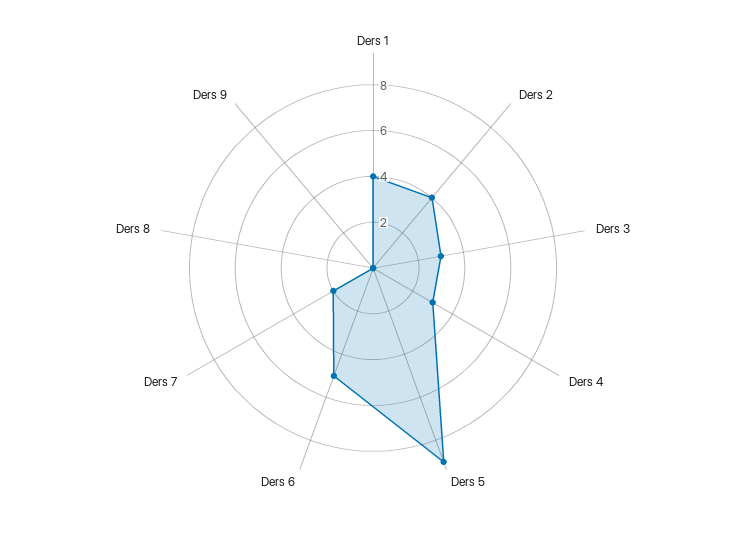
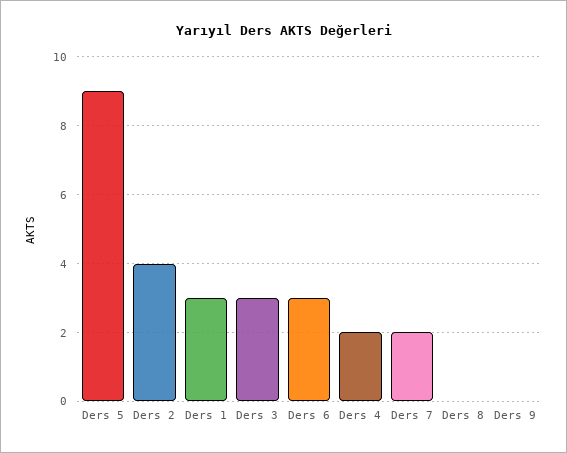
  {
-   "Ders 1": 4,
+   "Ders 1": 3,
    "Ders 2": 4,
    "Ders 3": 3,
-   "Ders 4": 3,
+   "Ders 4": 2,
    "Ders 5": 9,
-   "Ders 6": 5,
+   "Ders 6": 3,
    "Ders 7": 2,
    "Ders 8": 0,
    "Ders 9": 0
  }

